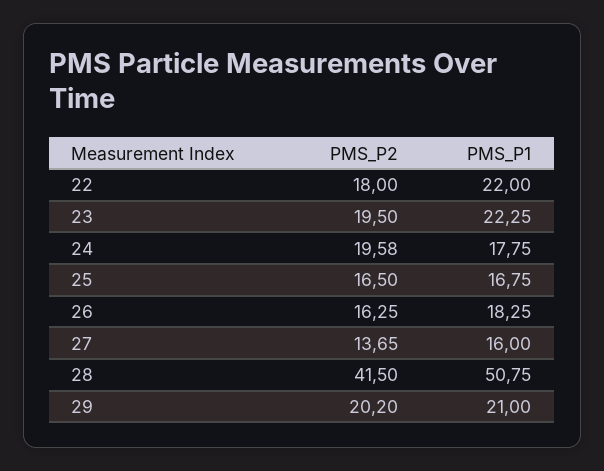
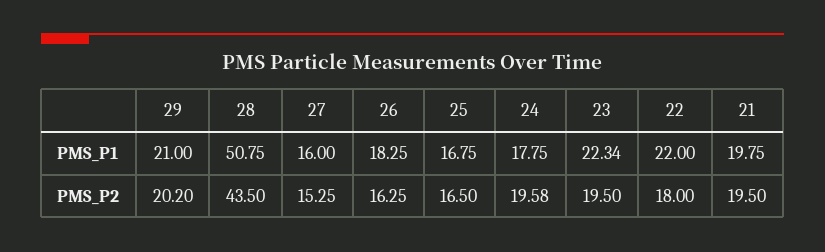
  {
    "PMS_P2": {
      "22": 18,
      "23": 19.5,
      "24": 19.58,
      "25": 16.5,
      "26": 16.25,
-     "27": 13.65,
+     "27": 15.25,
-     "28": 41.5,
+     "28": 43.5,
-     "29": 20.2
+     "29": 20.2,
+     "21": 19.5
    },
    "PMS_P1": {
      "22": 22,
-     "23": 22.25,
+     "23": 22.34,
      "24": 17.75,
      "25": 16.75,
      "26": 18.25,
      "27": 16,
      "28": 50.75,
-     "29": 21
+     "29": 21,
+     "21": 19.75
    }
  }

